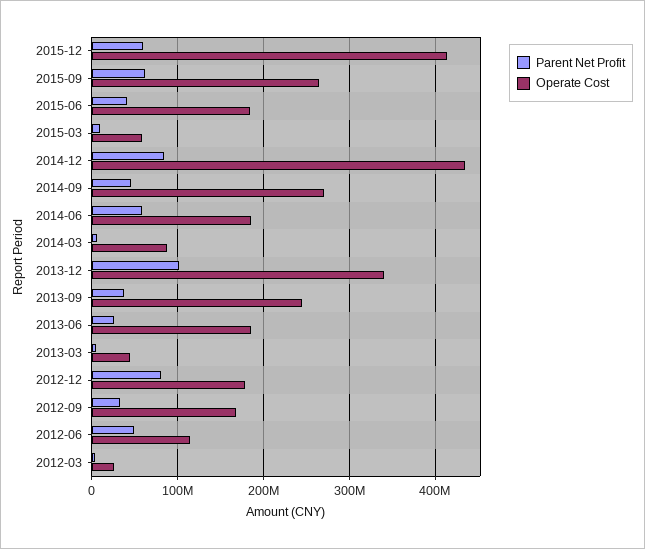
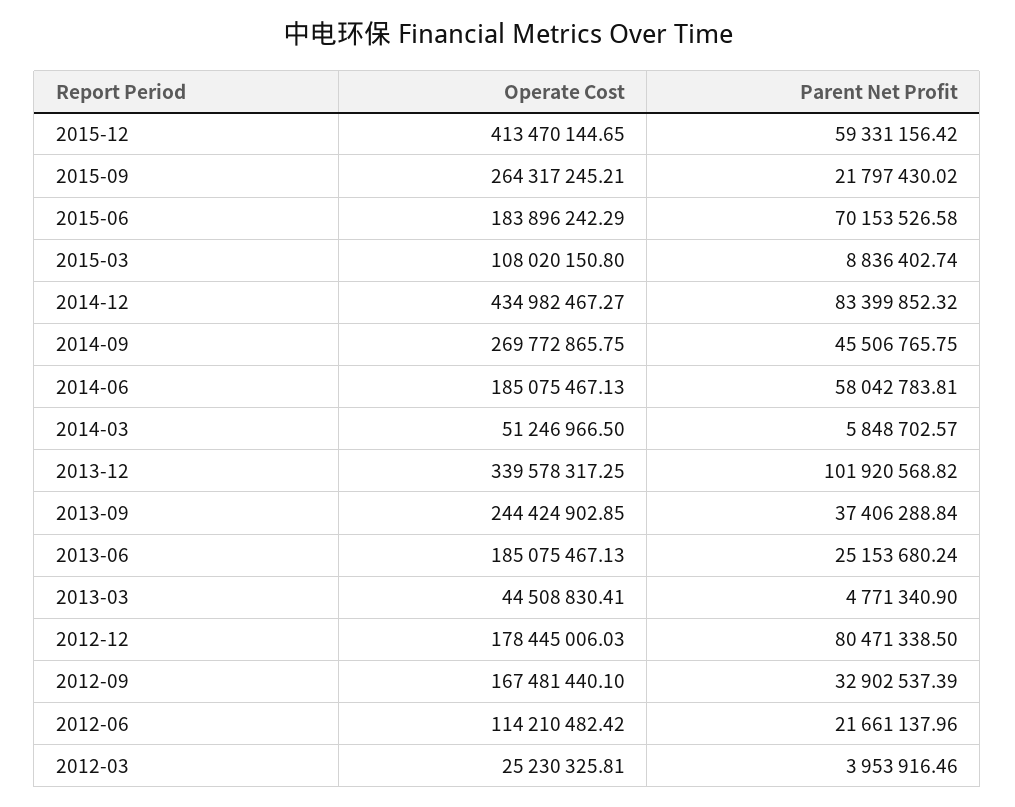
  {
    "Parent Net Profit": {
      "2015-12": 59331156.42,
-     "2015-09": 60000000,
+     "2015-09": 21797430.02,
-     "2015-06": 40000000,
+     "2015-06": 70153526.58,
      "2015-03": 8836402.74,
      "2014-12": 83399852.32,
      "2014-09": 45506765.75,
      "2014-06": 58042783.81,
      "2014-03": 5848702.57,
      "2013-12": 101920568.82,
      "2013-09": 37406288.84,
      "2013-06": 25153680.24,
      "2013-03": 4771340.9,
      "2012-12": 80471338.5,
      "2012-09": 32902537.39,
-     "2012-06": 50000000,
+     "2012-06": 21661137.96,
      "2012-03": 3953916.46
    },
    "Operate Cost": {
      "2015-12": 413470144.65,
      "2015-09": 264317245.21,
      "2015-06": 183896242.29,
-     "2015-03": 60000000,
+     "2015-03": 108020150.8,
      "2014-12": 434982467.27,
      "2014-09": 269772865.75,
      "2014-06": 185075467.13,
-     "2014-03": 90000000,
+     "2014-03": 51246966.5,
      "2013-12": 339578317.25,
      "2013-09": 244424902.85,
      "2013-06": 185075467.13,
      "2013-03": 44508830.41,
      "2012-12": 178445006.03,
      "2012-09": 167481440.1,
      "2012-06": 114210482.42,
      "2012-03": 25230325.81
    }
  }

